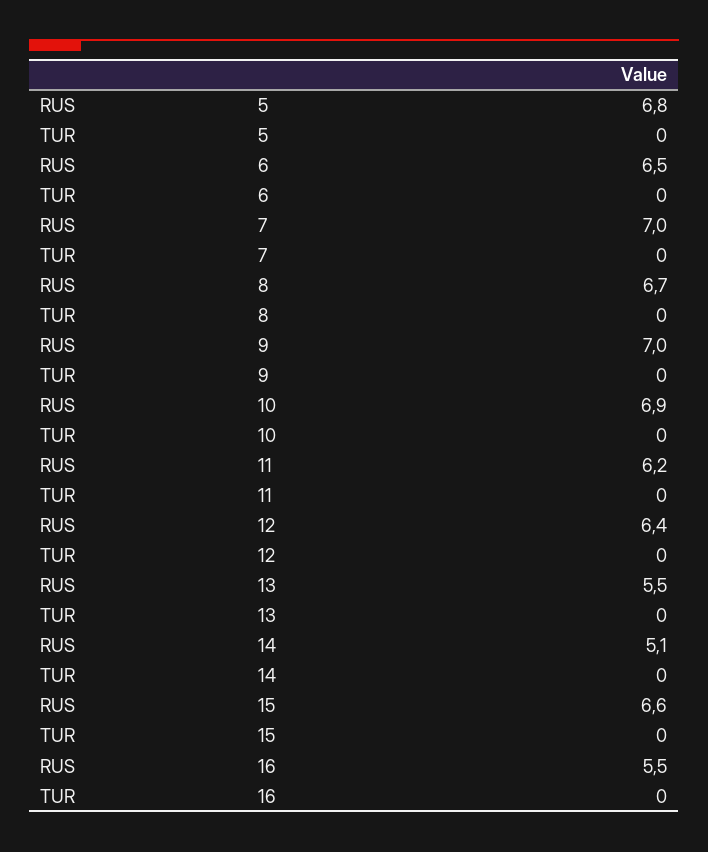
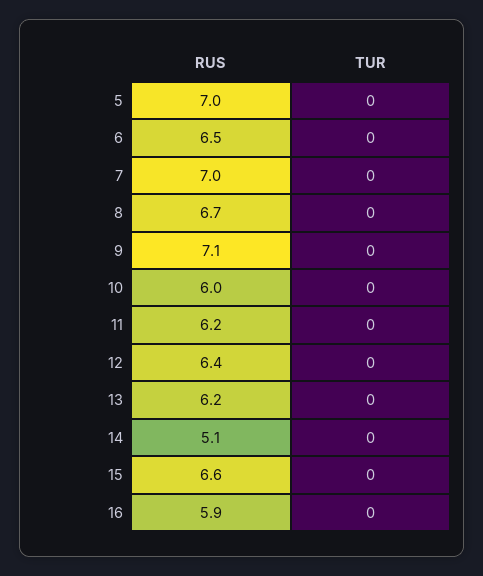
  {
    "RUS": {
-     "5": 6.8,
+     "5": 7,
      "6": 6.5,
      "7": 7,
      "8": 6.7,
-     "9": 7,
+     "9": 7.1,
-     "10": 6.9,
+     "10": 6,
      "11": 6.2,
      "12": 6.4,
-     "13": 5.5,
+     "13": 6.2,
      "14": 5.1,
      "15": 6.6,
-     "16": 5.5
+     "16": 5.9
    },
    "TUR": {
      "5": 0,
      "6": 0,
      "7": 0,
      "8": 0,
      "9": 0,
      "10": 0,
      "11": 0,
      "12": 0,
      "13": 0,
      "14": 0,
      "15": 0,
      "16": 0
    }
  }

